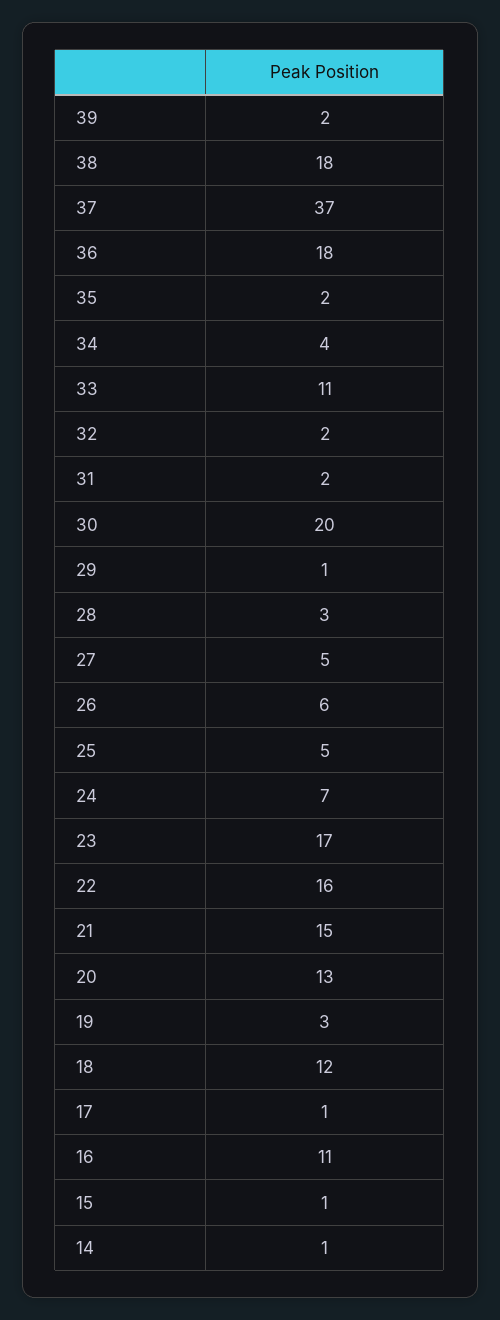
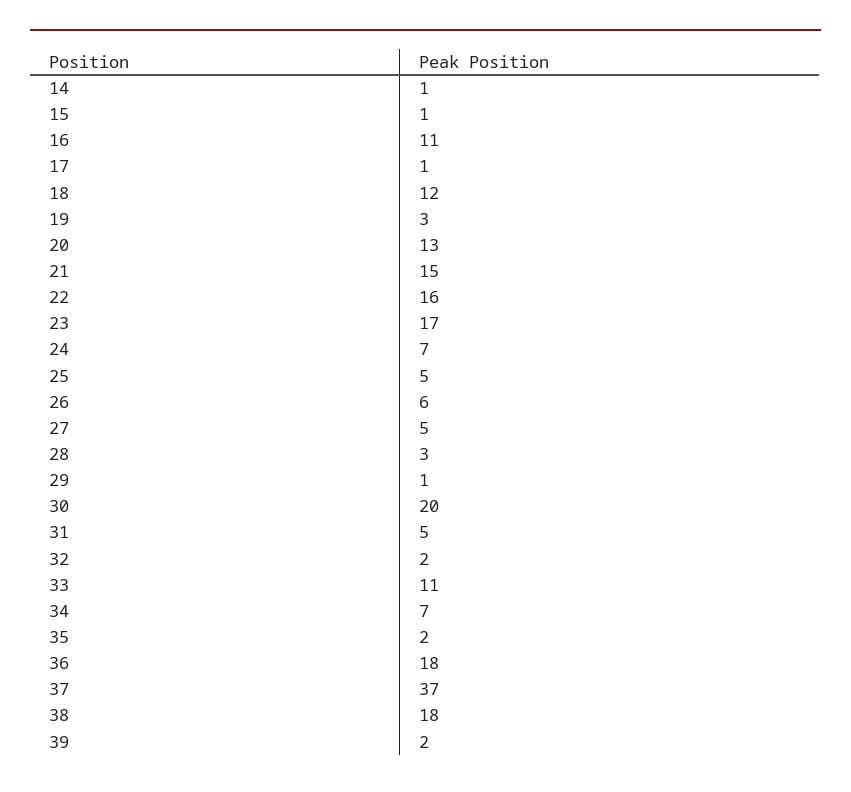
  {
    "39": 2,
    "38": 18,
    "37": 37,
    "36": 18,
    "35": 2,
-   "34": 4,
+   "34": 7,
    "33": 11,
    "32": 2,
-   "31": 2,
+   "31": 5,
    "30": 20,
    "29": 1,
    "28": 3,
    "27": 5,
    "26": 6,
    "25": 5,
    "24": 7,
    "23": 17,
    "22": 16,
    "21": 15,
    "20": 13,
    "19": 3,
    "18": 12,
    "17": 1,
    "16": 11,
    "15": 1,
    "14": 1
  }

